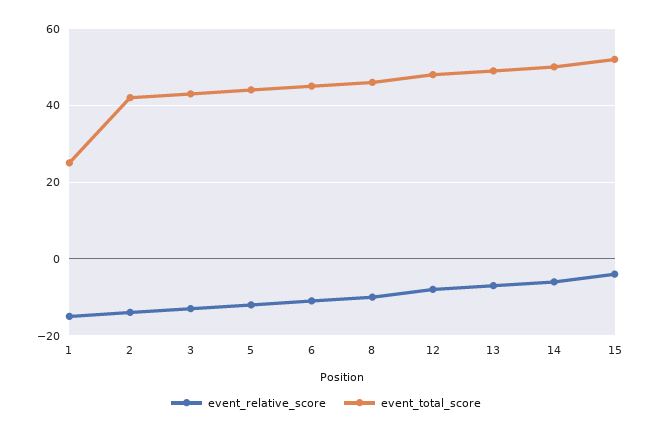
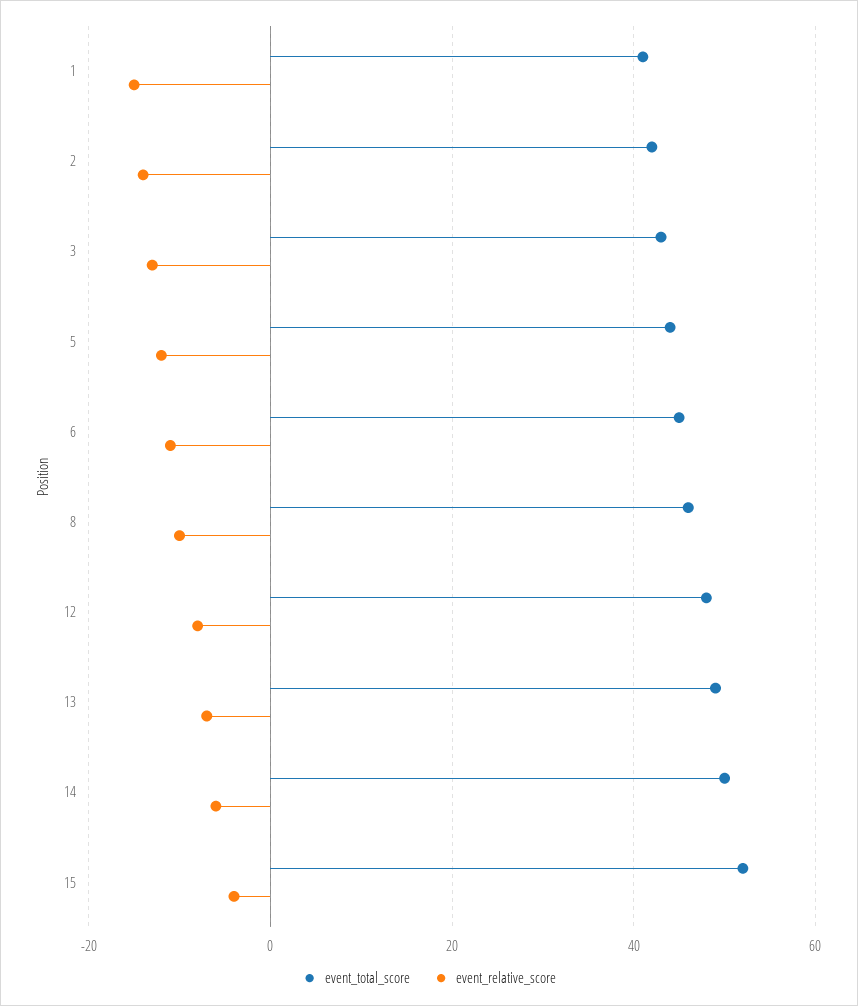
  {
    "event_relative_score": {
      "1": -15,
      "2": -15,
      "3": -15,
      "5": -10,
      "6": -10,
      "8": -10,
      "12": -10,
      "13": -5,
      "14": -5,
      "15": -5
    },
    "event_total_score": {
-     "1": 25,
+     "1": 40,
      "2": 40,
      "3": 45,
      "5": 45,
      "6": 45,
      "8": 45,
      "12": 50,
      "13": 50,
      "14": 50,
      "15": 50
    }
  }

